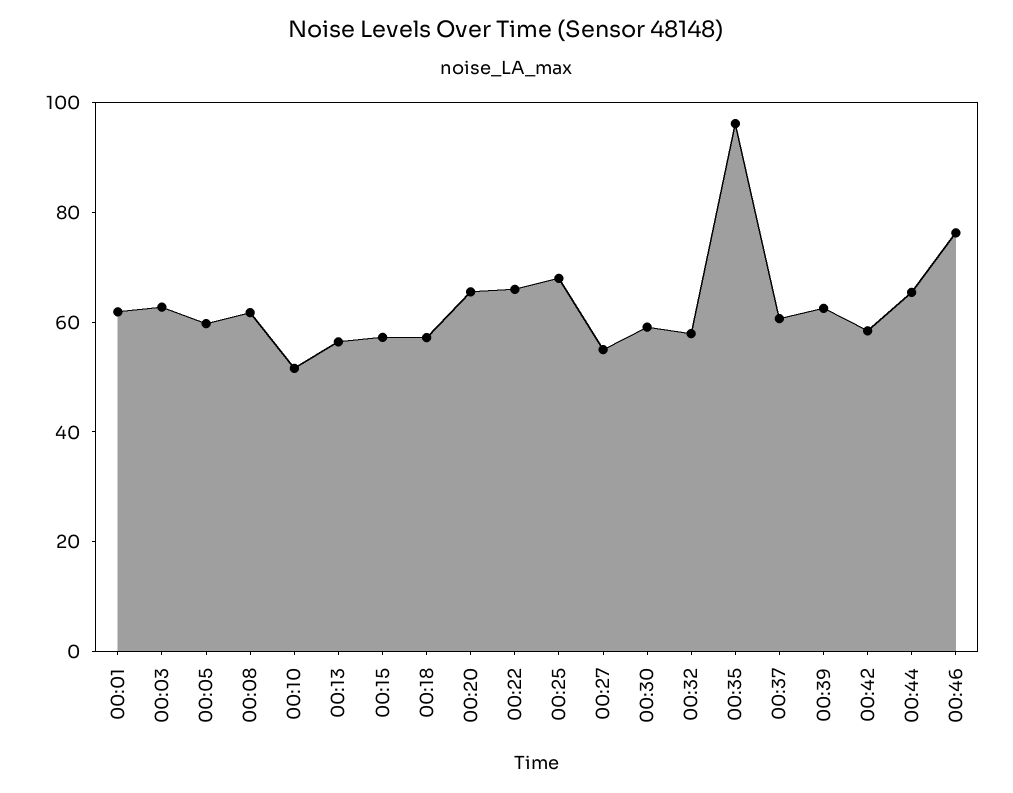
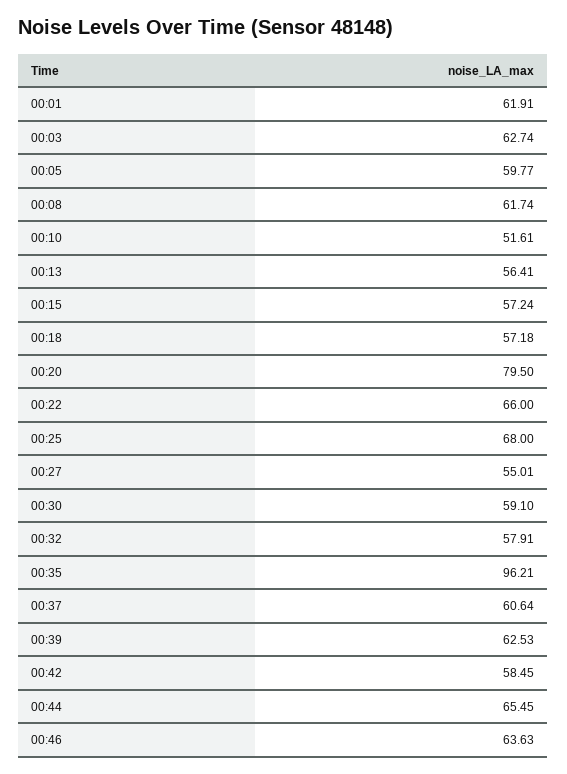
  {
    "00:01": 61.91,
    "00:03": 62.74,
    "00:05": 59.77,
    "00:08": 61.74,
    "00:10": 51.61,
    "00:13": 56.41,
    "00:15": 57.24,
    "00:18": 57.18,
-   "00:20": 65,
+   "00:20": 79.5,
    "00:22": 66,
    "00:25": 68,
    "00:27": 55.01,
    "00:30": 59.1,
    "00:32": 57.91,
    "00:35": 96.21,
    "00:37": 60.64,
    "00:39": 62.53,
    "00:42": 58.45,
    "00:44": 65.45,
-   "00:46": 75
+   "00:46": 63.63
  }

